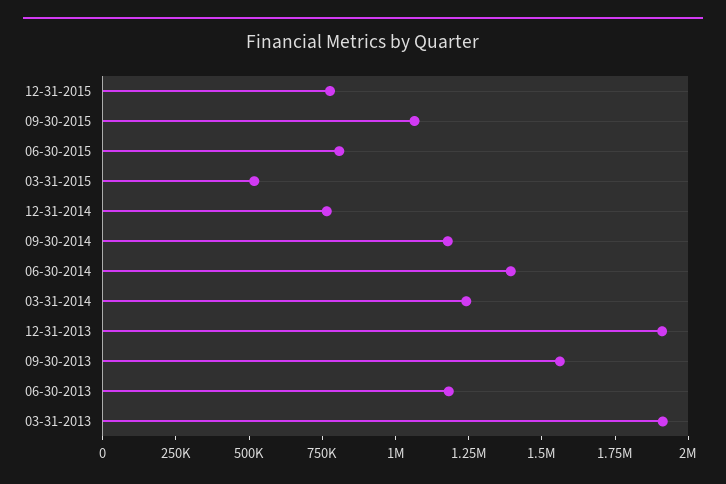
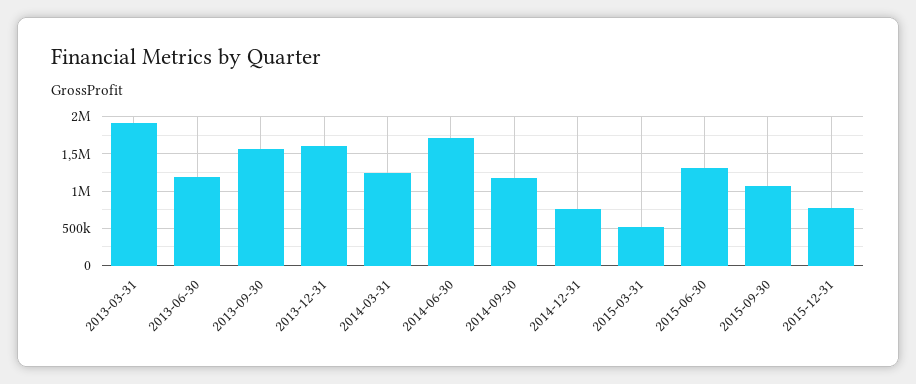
  {
    "12-31-2015": 800000,
    "09-30-2015": 1050000,
-   "06-30-2015": 800000,
+   "06-30-2015": 1300000,
    "03-31-2015": 500000,
    "12-31-2014": 750000,
    "09-30-2014": 1200000,
-   "06-30-2014": 1400000,
+   "06-30-2014": 1700000,
    "03-31-2014": 1250000,
-   "12-31-2013": 1900000,
+   "12-31-2013": 1600000,
    "09-30-2013": 1550000,
    "06-30-2013": 1200000,
    "03-31-2013": 1900000
  }

